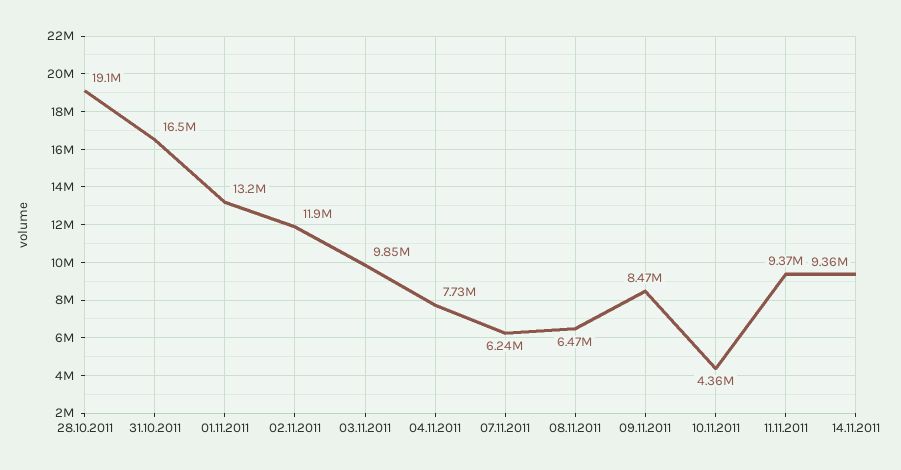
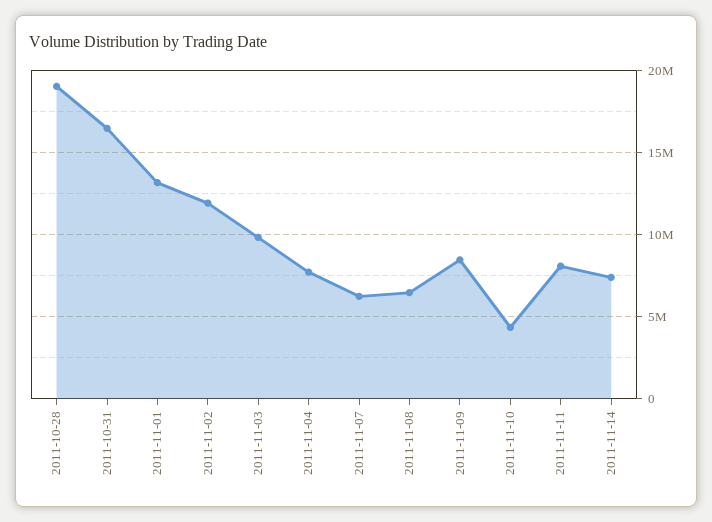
  {
    "28.10.2011": 19100000,
    "31.10.2011": 16500000,
    "01.11.2011": 13200000,
    "02.11.2011": 11900000,
    "03.11.2011": 9850000,
    "04.11.2011": 7730000,
    "07.11.2011": 6240000,
    "08.11.2011": 6470000,
    "09.11.2011": 8470000,
    "10.11.2011": 4360000,
-   "11.11.2011": 9370000,
+   "11.11.2011": 8000000,
-   "14.11.2011": 9360000
+   "14.11.2011": 7500000
  }

